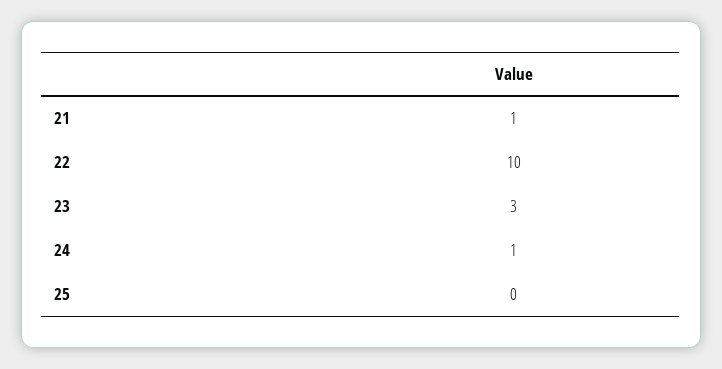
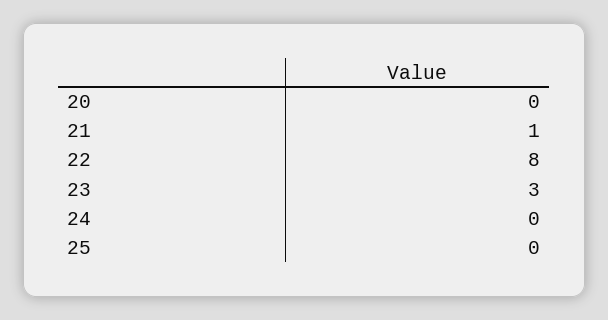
  {
    "21": 1,
-   "22": 10,
+   "22": 8,
    "23": 3,
-   "24": 1,
+   "24": 0,
-   "25": 0
+   "25": 0,
+   "20": 0
  }

